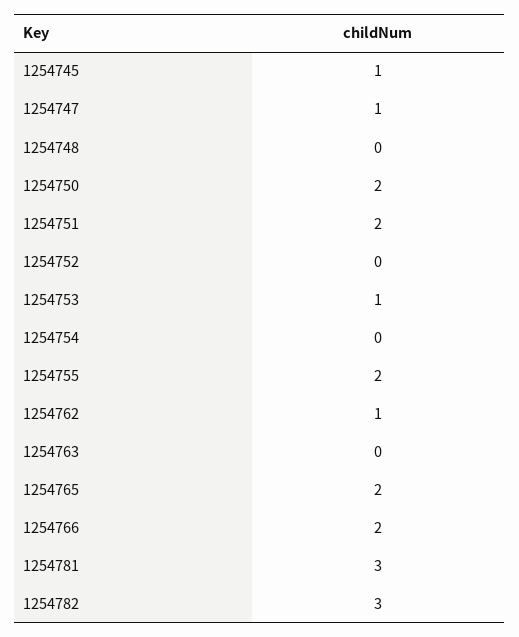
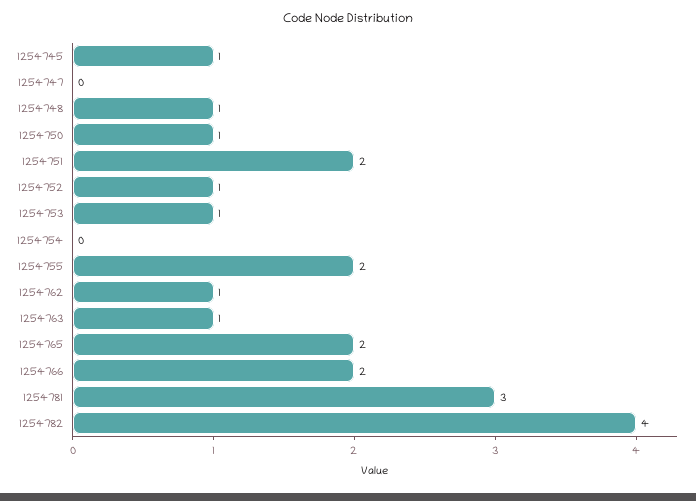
  {
    "1254745": 1,
-   "1254747": 1,
+   "1254747": 0,
-   "1254748": 0,
+   "1254748": 1,
-   "1254750": 2,
+   "1254750": 1,
    "1254751": 2,
-   "1254752": 0,
+   "1254752": 1,
    "1254753": 1,
    "1254754": 0,
    "1254755": 2,
    "1254762": 1,
-   "1254763": 0,
+   "1254763": 1,
    "1254765": 2,
    "1254766": 2,
    "1254781": 3,
-   "1254782": 3
+   "1254782": 4
  }

